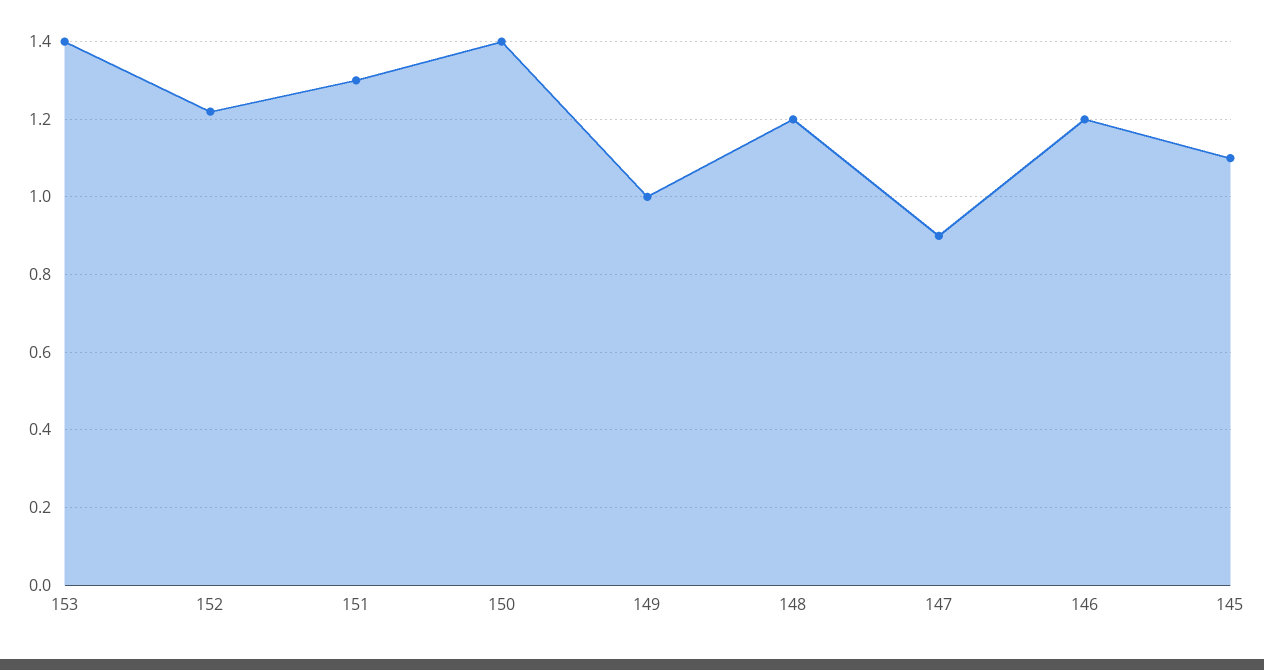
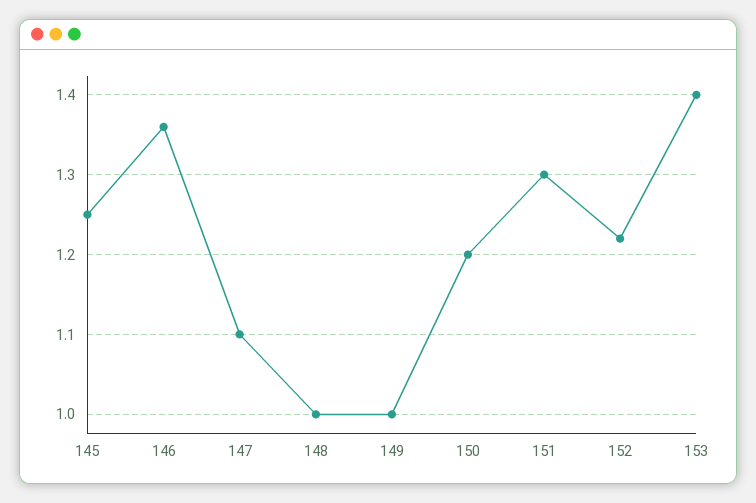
  {
    "153": 1.4,
    "152": 1.22,
    "151": 1.3,
-   "150": 1.4,
+   "150": 1.2,
    "149": 1,
-   "148": 1.2,
+   "148": 1,
-   "147": 0.9,
+   "147": 1.1,
-   "146": 1.2,
+   "146": 1.36,
-   "145": 1.1
+   "145": 1.25
  }

